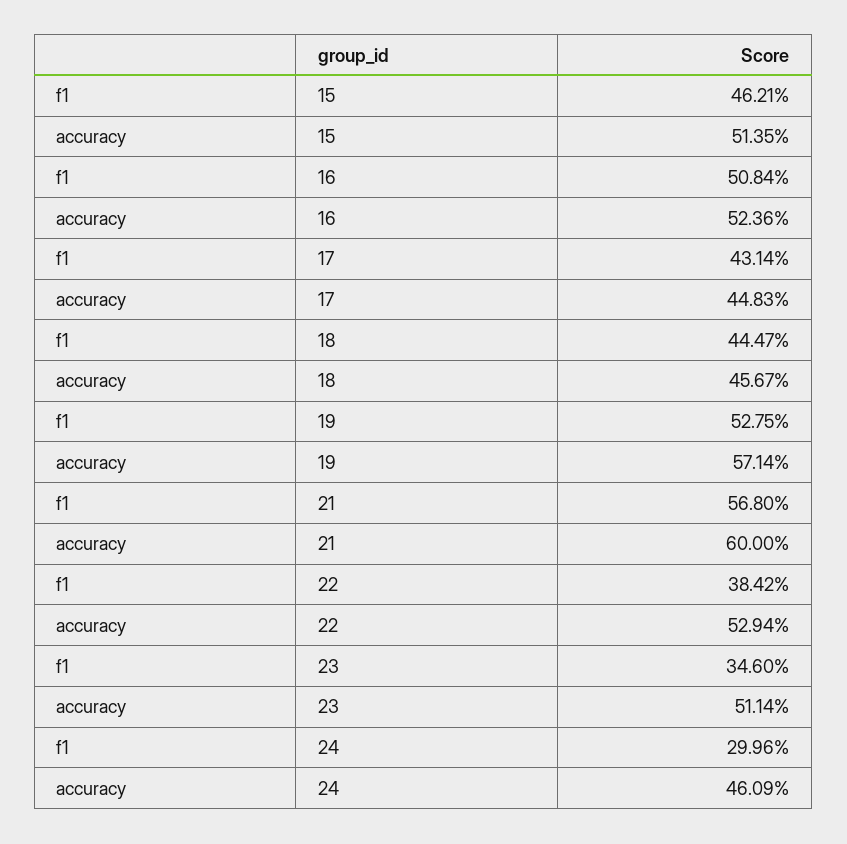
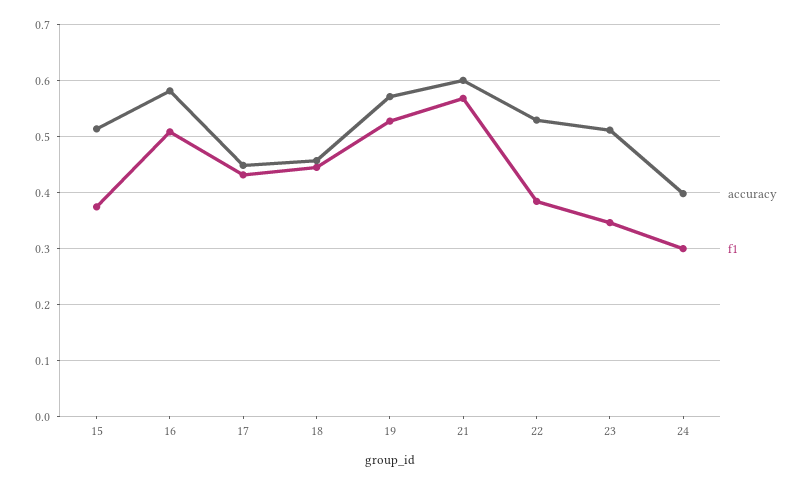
  {
    "f1": {
-     "15": 0.4621,
+     "15": 0.38,
      "16": 0.5084,
      "17": 0.4314,
      "18": 0.4447,
      "19": 0.5275,
      "21": 0.568,
      "22": 0.3842,
      "23": 0.346,
      "24": 0.2996
    },
    "accuracy": {
      "15": 0.5135,
-     "16": 0.5236,
+     "16": 0.58,
      "17": 0.4483,
      "18": 0.4567,
      "19": 0.5714,
      "21": 0.6,
      "22": 0.5294,
      "23": 0.5114,
-     "24": 0.4609
+     "24": 0.4
    }
  }

